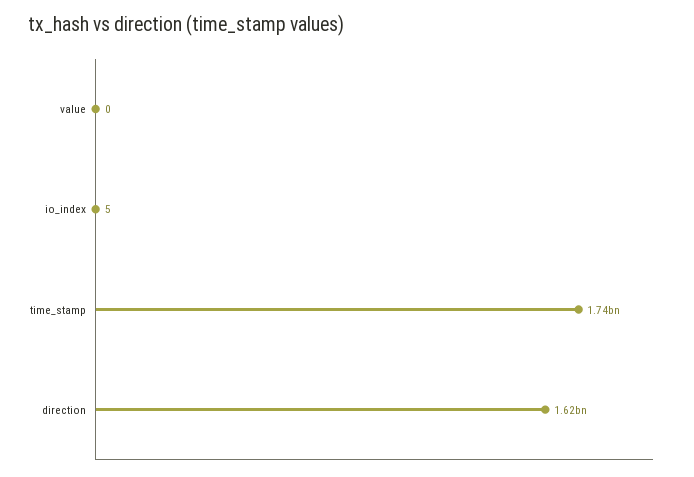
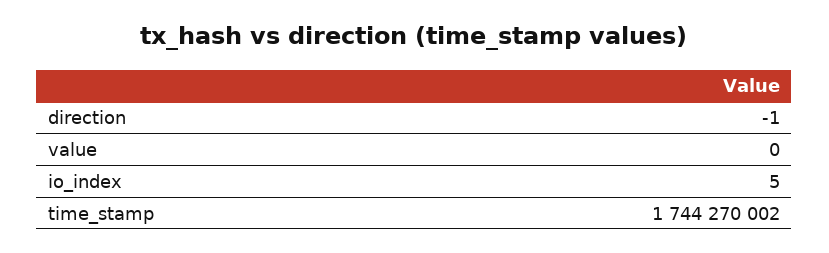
  {
    "value": 0,
    "io_index": 5,
    "time_stamp": 1744270002,
-   "direction": 1620000000
+   "direction": -1
  }

